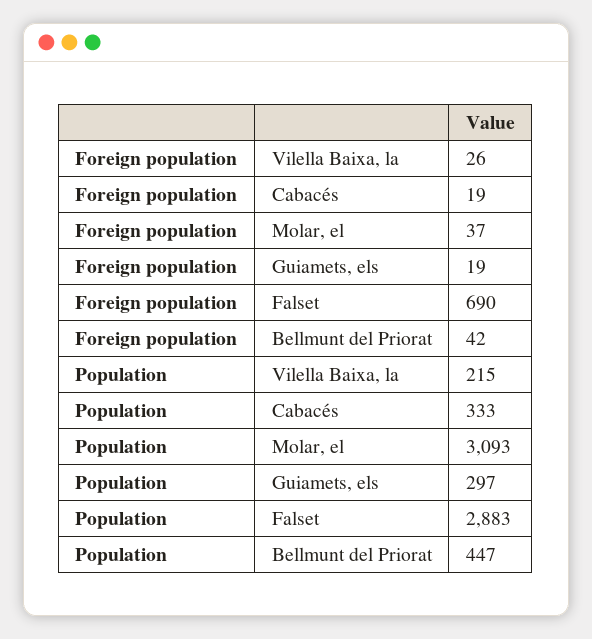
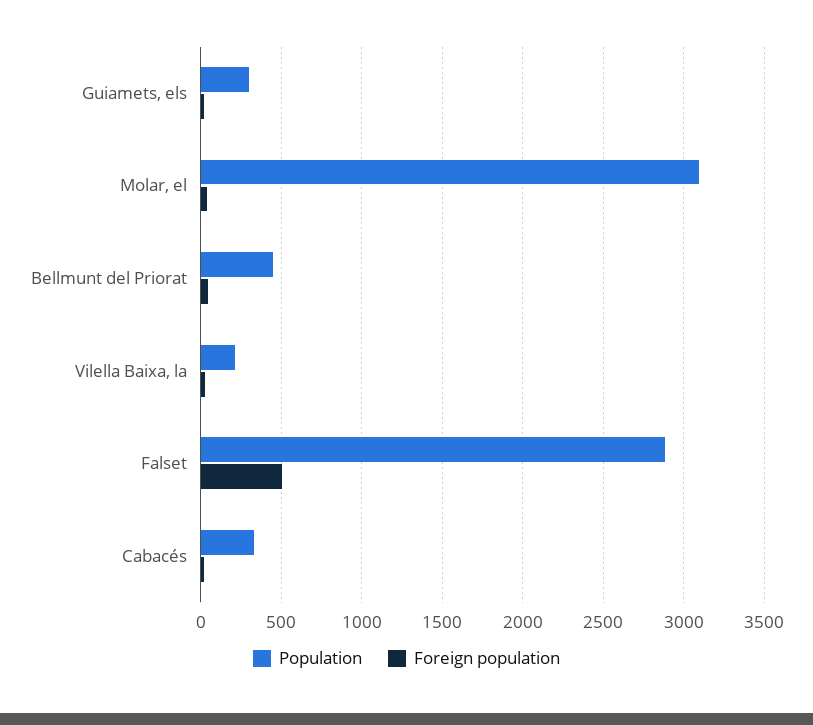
  {
    "Foreign population": {
      "Vilella Baixa, la": 26,
      "Cabacés": 19,
      "Molar, el": 37,
      "Guiamets, els": 19,
-     "Falset": 690,
+     "Falset": 500,
      "Bellmunt del Priorat": 42
    },
    "Population": {
      "Vilella Baixa, la": 215,
      "Cabacés": 333,
      "Molar, el": 3093,
      "Guiamets, els": 297,
      "Falset": 2883,
      "Bellmunt del Priorat": 447
    }
  }

